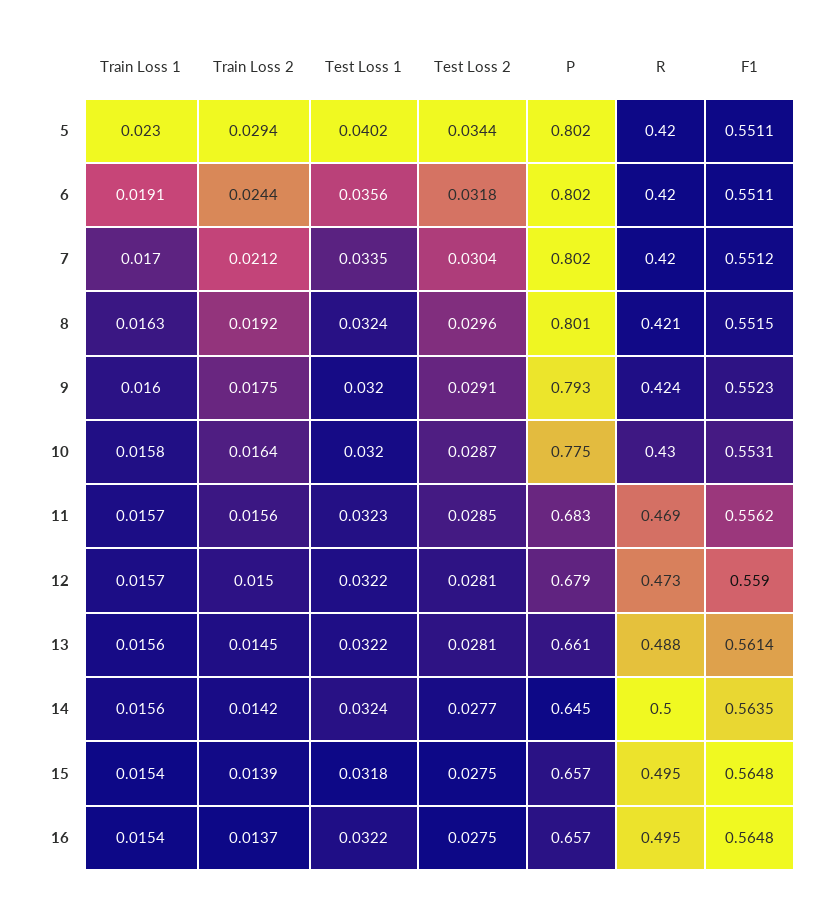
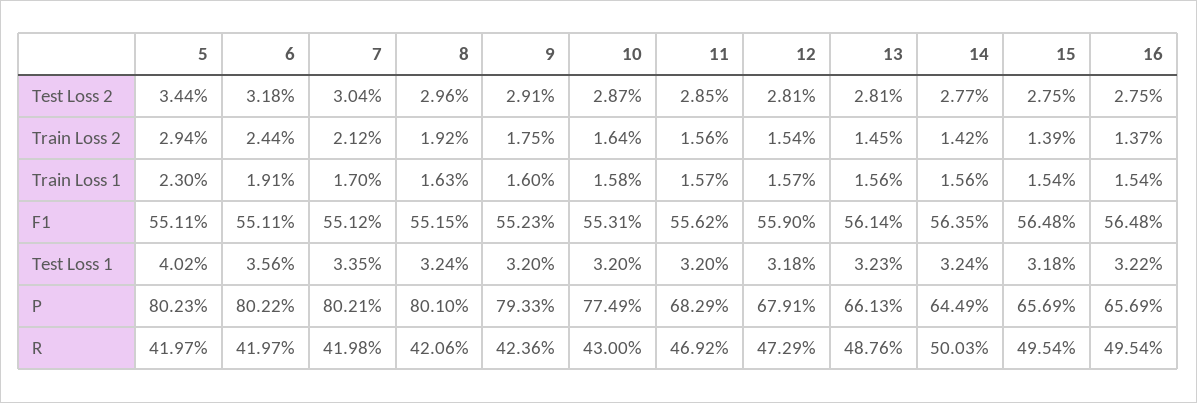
  {
    "Train Loss 1": {
      "5": 0.023,
      "6": 0.0191,
      "7": 0.017,
      "8": 0.0163,
      "9": 0.016,
      "10": 0.0158,
      "11": 0.0157,
      "12": 0.0157,
      "13": 0.0156,
      "14": 0.0156,
      "15": 0.0154,
      "16": 0.0154
    },
    "Train Loss 2": {
      "5": 0.0294,
      "6": 0.0244,
      "7": 0.0212,
      "8": 0.0192,
      "9": 0.0175,
      "10": 0.0164,
      "11": 0.0156,
-     "12": 0.015,
+     "12": 0.0154,
      "13": 0.0145,
      "14": 0.0142,
      "15": 0.0139,
      "16": 0.0137
    },
    "Test Loss 1": {
      "5": 0.0402,
      "6": 0.0356,
      "7": 0.0335,
      "8": 0.0324,
      "9": 0.032,
      "10": 0.032,
-     "11": 0.0323,
+     "11": 0.032,
-     "12": 0.0322,
+     "12": 0.0318,
-     "13": 0.0322,
+     "13": 0.0323,
      "14": 0.0324,
      "15": 0.0318,
      "16": 0.0322
    },
    "Test Loss 2": {
      "5": 0.0344,
      "6": 0.0318,
      "7": 0.0304,
      "8": 0.0296,
      "9": 0.0291,
      "10": 0.0287,
      "11": 0.0285,
      "12": 0.0281,
      "13": 0.0281,
      "14": 0.0277,
      "15": 0.0275,
      "16": 0.0275
    },
    "P": {
      "5": 0.8023,
      "6": 0.8022,
      "7": 0.8021,
      "8": 0.801,
      "9": 0.7933,
      "10": 0.7749,
      "11": 0.6829,
      "12": 0.6791,
      "13": 0.6613,
      "14": 0.6449,
      "15": 0.6569,
      "16": 0.6569
    },
    "R": {
      "5": 0.4197,
      "6": 0.4197,
      "7": 0.4198,
      "8": 0.4206,
      "9": 0.4236,
      "10": 0.43,
      "11": 0.4692,
      "12": 0.4729,
      "13": 0.4876,
      "14": 0.5003,
      "15": 0.4954,
      "16": 0.4954
    },
    "F1": {
      "5": 0.5511,
      "6": 0.5511,
      "7": 0.5512,
      "8": 0.5515,
      "9": 0.5523,
      "10": 0.5531,
      "11": 0.5562,
      "12": 0.559,
      "13": 0.5614,
      "14": 0.5635,
      "15": 0.5648,
      "16": 0.5648
    }
  }

